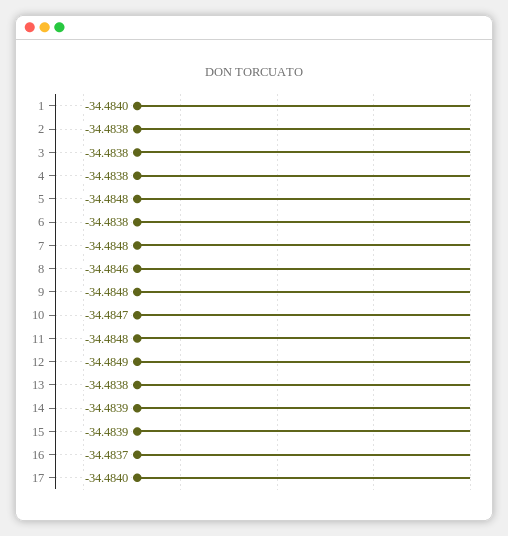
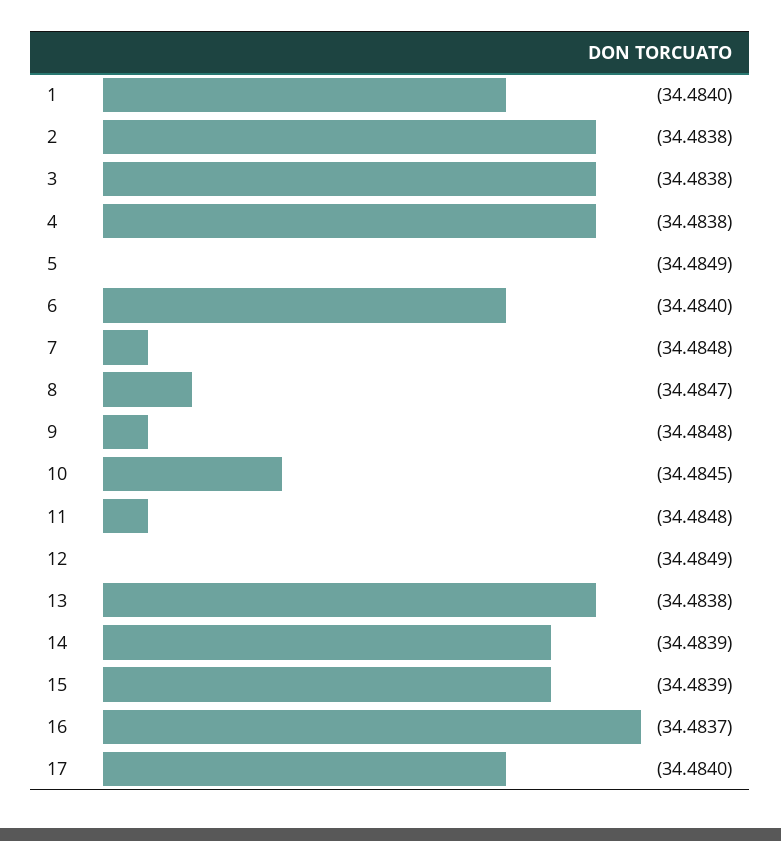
  {
    "1": -34.484,
    "2": -34.4838,
    "3": -34.4838,
    "4": -34.4838,
-   "5": -34.4848,
+   "5": -34.4849,
-   "6": -34.4838,
+   "6": -34.484,
    "7": -34.4848,
-   "8": -34.4846,
+   "8": -34.4847,
    "9": -34.4848,
-   "10": -34.4847,
+   "10": -34.4845,
    "11": -34.4848,
    "12": -34.4849,
    "13": -34.4838,
    "14": -34.4839,
    "15": -34.4839,
    "16": -34.4837,
    "17": -34.484
  }

